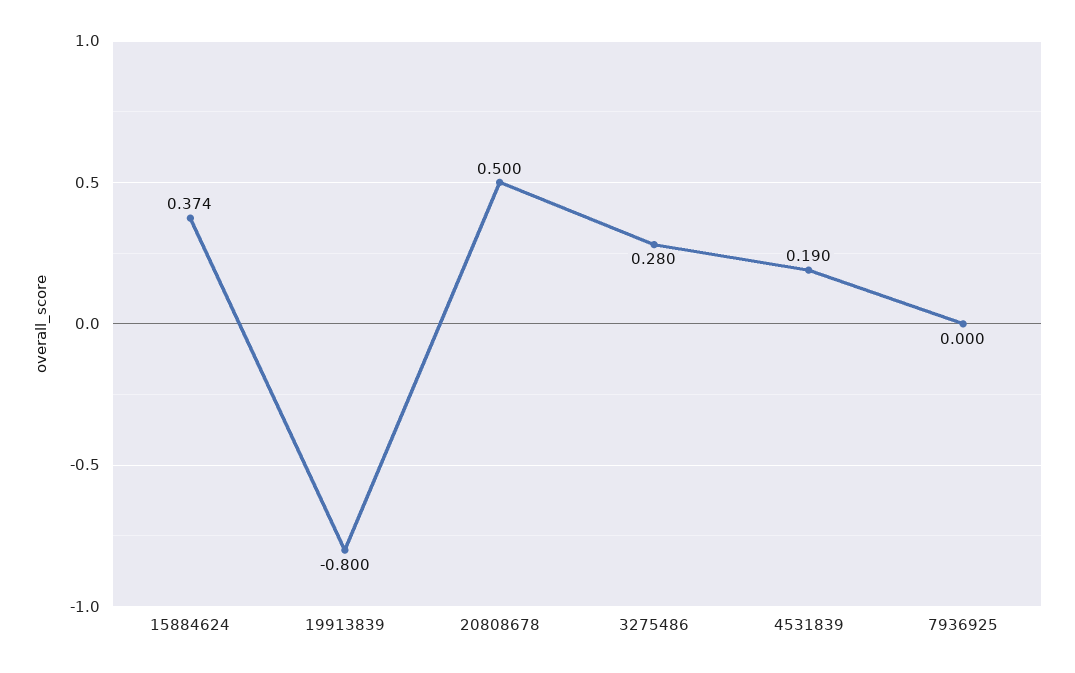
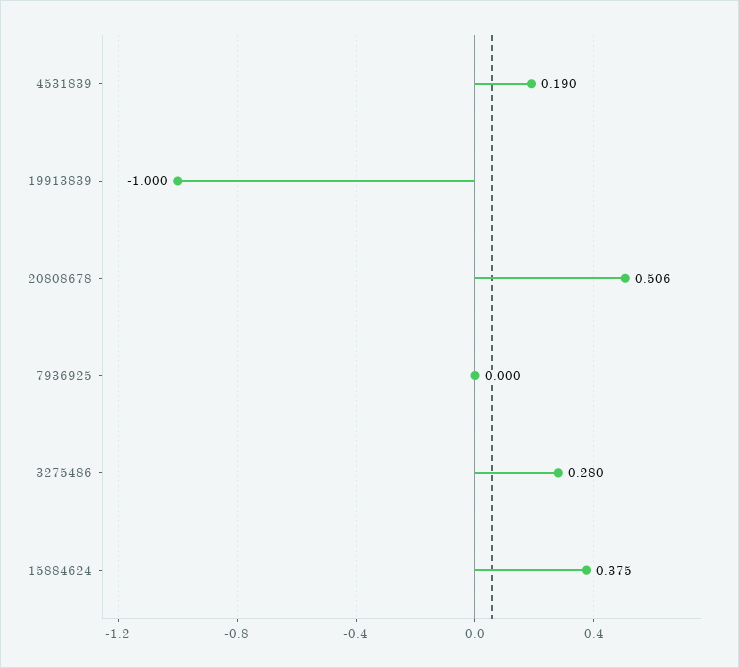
  {
-   "15884624": 0.374,
+   "15884624": 0.375,
-   "19913839": -0.8,
+   "19913839": -1,
-   "20808678": 0.5,
+   "20808678": 0.506,
    "3275486": 0.28,
    "4531839": 0.19,
    "7936925": 0
  }

